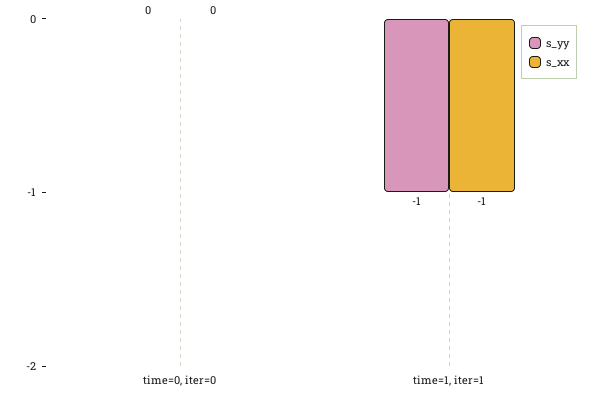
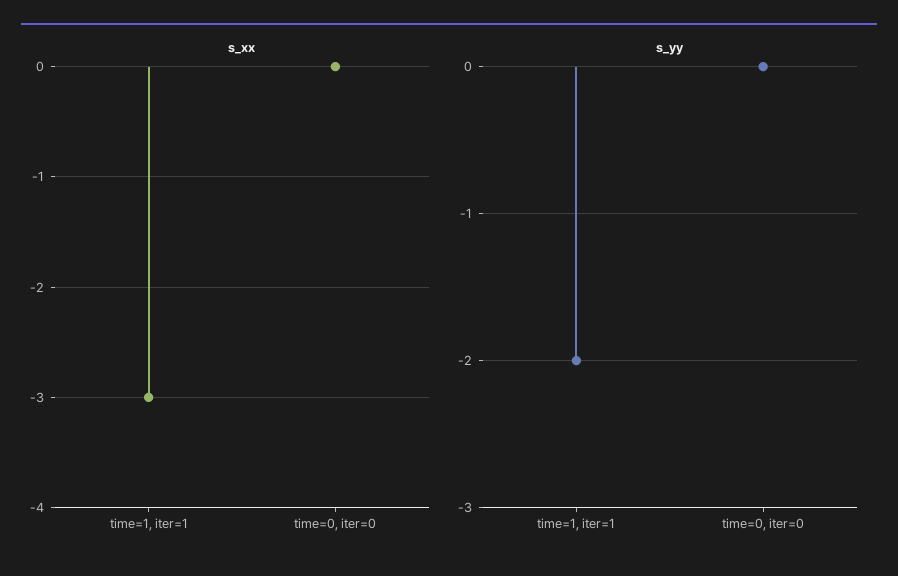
  {
    "s_yy": {
      "time=0, iter=0": 0,
-     "time=1, iter=1": -1
+     "time=1, iter=1": -2
    },
    "s_xx": {
      "time=0, iter=0": 0,
-     "time=1, iter=1": -1
+     "time=1, iter=1": -3
    }
  }

